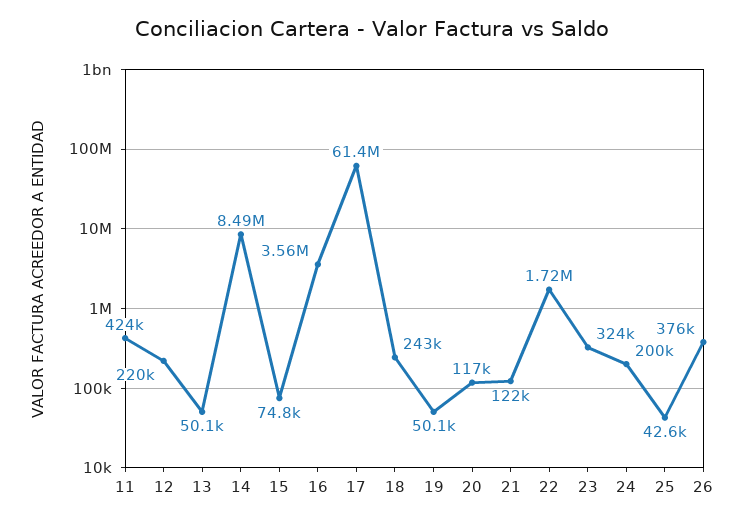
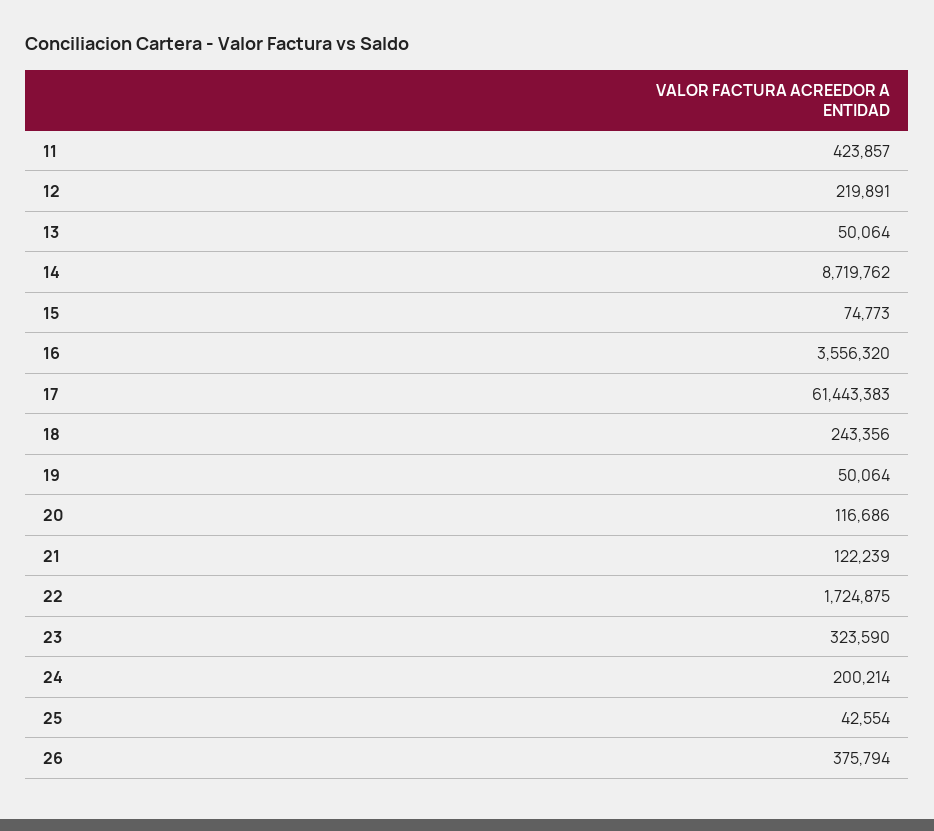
  {
    "11": 423857,
    "12": 219891,
    "13": 50064,
-   "14": 8490000,
+   "14": 8719762,
    "15": 74773,
    "16": 3556320,
    "17": 61443383,
    "18": 243356,
    "19": 50064,
    "20": 116686,
    "21": 122239,
    "22": 1724875,
    "23": 323590,
    "24": 200214,
    "25": 42554,
    "26": 375794
  }

